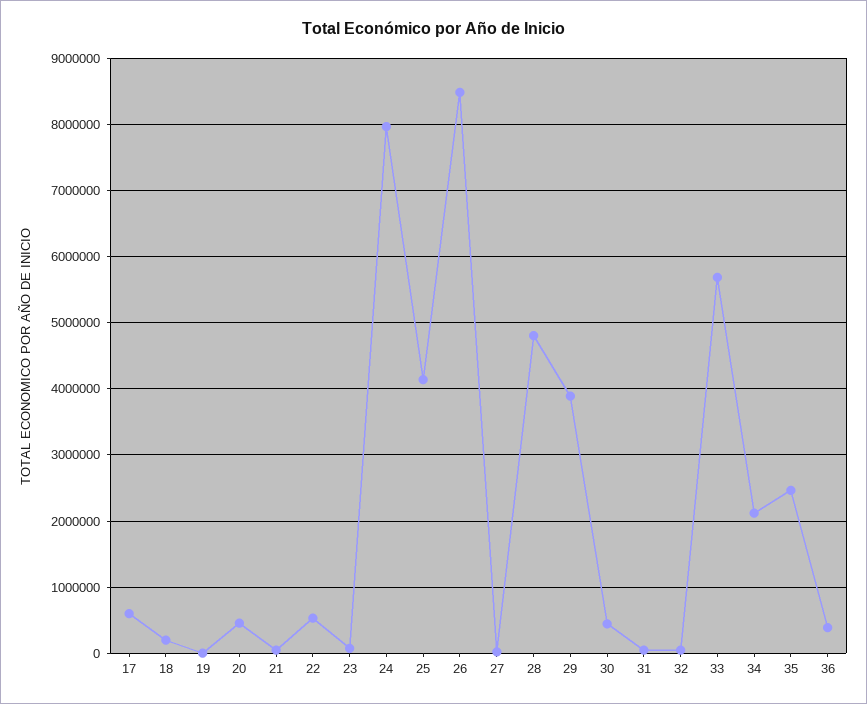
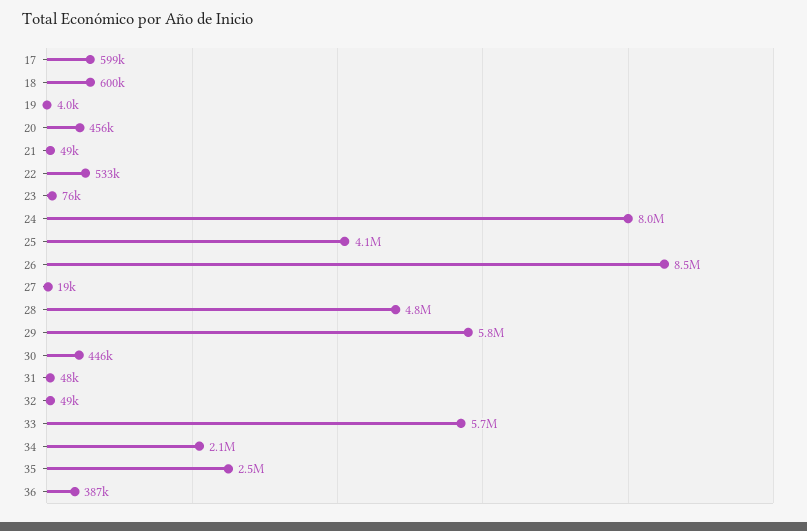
  {
    "17": 599000,
-   "18": 200000,
+   "18": 600000,
    "19": 4000,
    "20": 456000,
    "21": 49000,
    "22": 533000,
    "23": 76000,
    "24": 8000000,
    "25": 4100000,
    "26": 8500000,
    "27": 19000,
    "28": 4800000,
-   "29": 3900000,
+   "29": 5800000,
    "30": 446000,
    "31": 48000,
    "32": 49000,
    "33": 5700000,
    "34": 2100000,
    "35": 2500000,
    "36": 387000
  }

